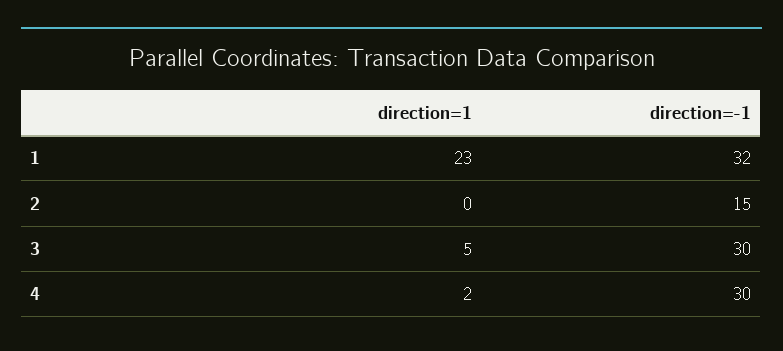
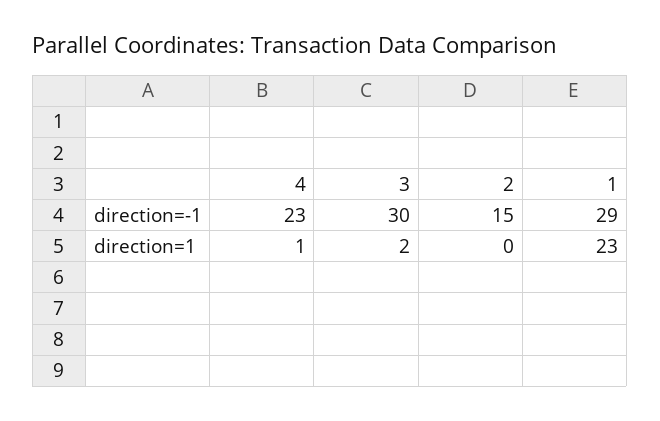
  {
    "direction=1": {
      "1": 23,
      "2": 0,
-     "3": 5,
+     "3": 2,
-     "4": 2
+     "4": 1
    },
    "direction=-1": {
-     "1": 32,
+     "1": 29,
      "2": 15,
      "3": 30,
-     "4": 30
+     "4": 23
    }
  }

